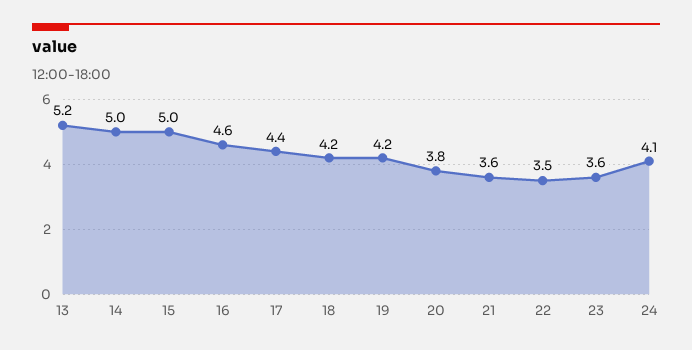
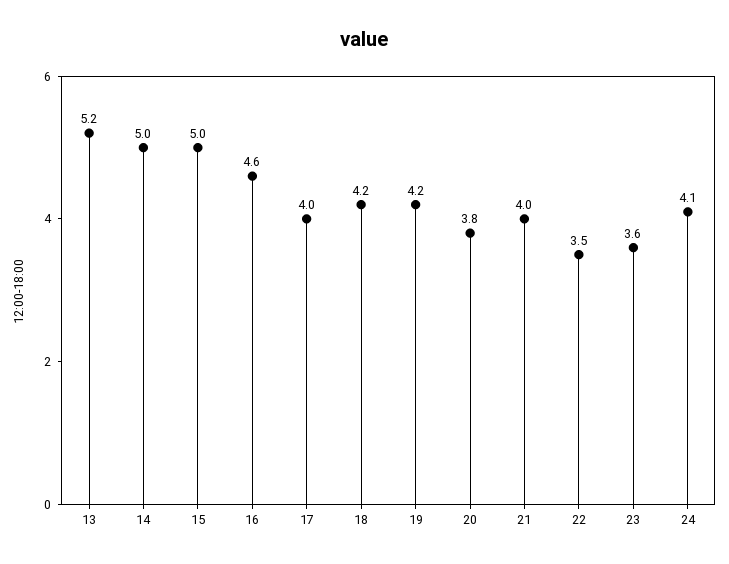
  {
    "13": 5.2,
    "14": 5,
    "15": 5,
    "16": 4.6,
-   "17": 4.4,
+   "17": 4,
    "18": 4.2,
    "19": 4.2,
    "20": 3.8,
-   "21": 3.6,
+   "21": 4,
    "22": 3.5,
    "23": 3.6,
    "24": 4.1
  }

